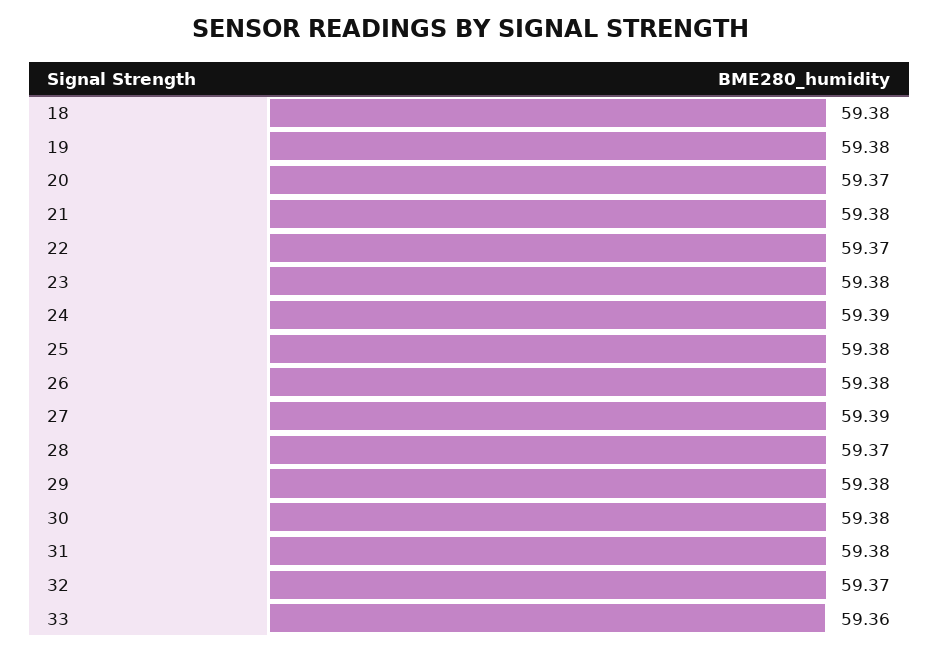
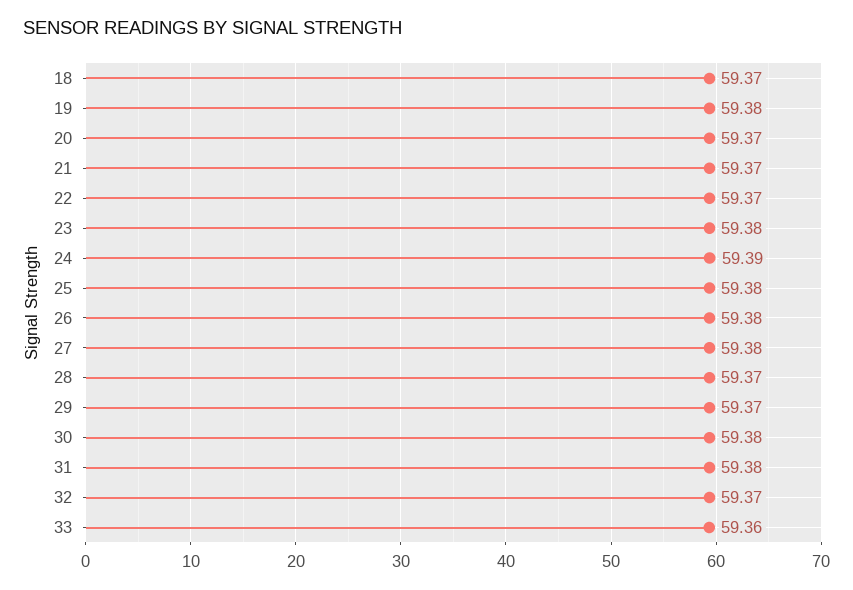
  {
-   "18": 59.38,
+   "18": 59.37,
    "19": 59.38,
    "20": 59.37,
-   "21": 59.38,
+   "21": 59.37,
    "22": 59.37,
    "23": 59.38,
    "24": 59.39,
    "25": 59.38,
    "26": 59.38,
-   "27": 59.39,
+   "27": 59.38,
    "28": 59.37,
-   "29": 59.38,
+   "29": 59.37,
    "30": 59.38,
    "31": 59.38,
    "32": 59.37,
    "33": 59.36
  }

